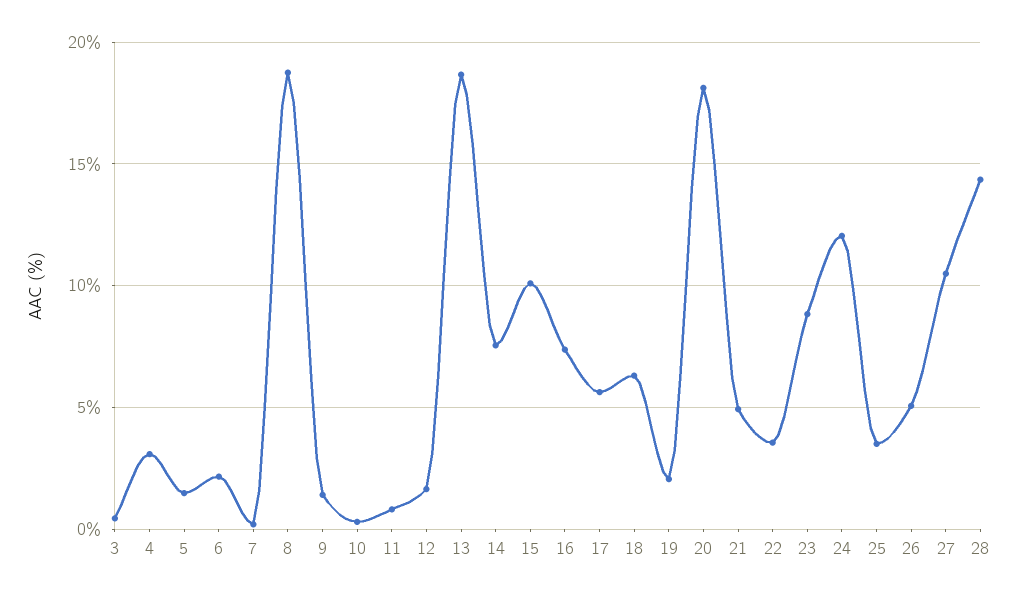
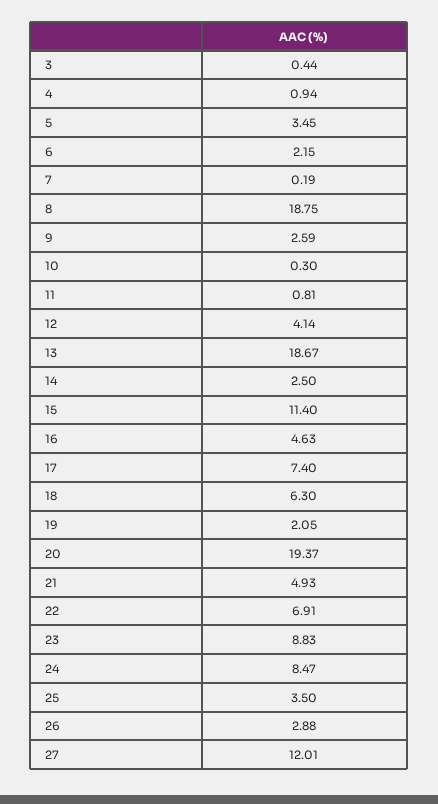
  {
    "3": 0.44,
-   "4": 3,
+   "4": 0.94,
-   "5": 1.5,
+   "5": 3.45,
    "6": 2.15,
    "7": 0.19,
    "8": 18.75,
-   "9": 1.5,
+   "9": 2.59,
    "10": 0.3,
    "11": 0.81,
-   "12": 1.5,
+   "12": 4.14,
    "13": 18.67,
-   "14": 7.5,
+   "14": 2.5,
-   "15": 10,
+   "15": 11.4,
-   "16": 7.5,
+   "16": 4.63,
-   "17": 5.5,
+   "17": 7.4,
    "18": 6.3,
    "19": 2.05,
-   "20": 18,
+   "20": 19.37,
    "21": 4.93,
-   "22": 3.5,
+   "22": 6.91,
    "23": 8.83,
-   "24": 12,
+   "24": 8.47,
    "25": 3.5,
-   "26": 5,
+   "26": 2.88,
-   "27": 10.5,
+   "27": 12.01
-   "28": 14.5
  }

